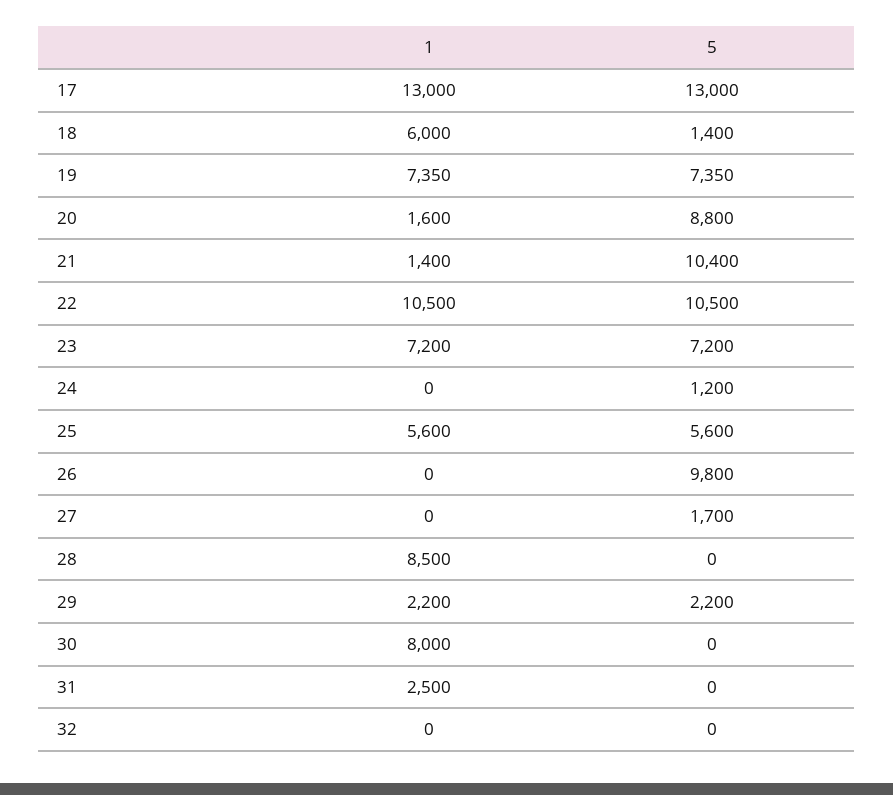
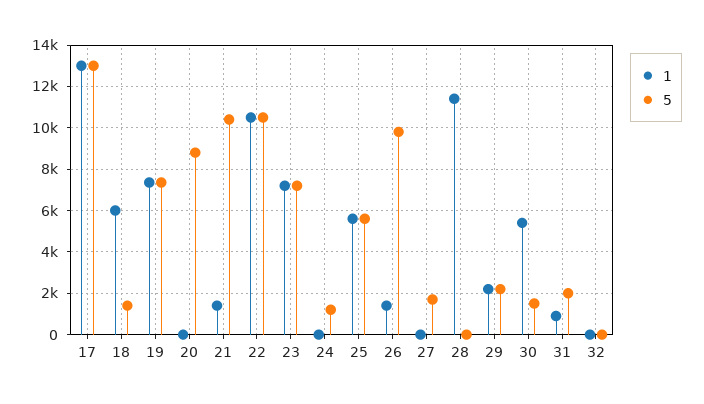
  {
    "1": {
      "17": 13000,
      "18": 6000,
      "19": 7350,
-     "20": 1600,
+     "20": 0,
      "21": 1400,
      "22": 10500,
      "23": 7200,
      "24": 0,
      "25": 5600,
-     "26": 0,
+     "26": 1500,
      "27": 0,
-     "28": 8500,
+     "28": 11500,
      "29": 2200,
-     "30": 8000,
+     "30": 5500,
-     "31": 2500,
+     "31": 1000,
      "32": 0
    },
    "5": {
      "17": 13000,
      "18": 1400,
      "19": 7350,
      "20": 8800,
      "21": 10400,
      "22": 10500,
      "23": 7200,
      "24": 1200,
      "25": 5600,
      "26": 9800,
      "27": 1700,
      "28": 0,
      "29": 2200,
-     "30": 0,
+     "30": 1500,
-     "31": 0,
+     "31": 2000,
      "32": 0
    }
  }

